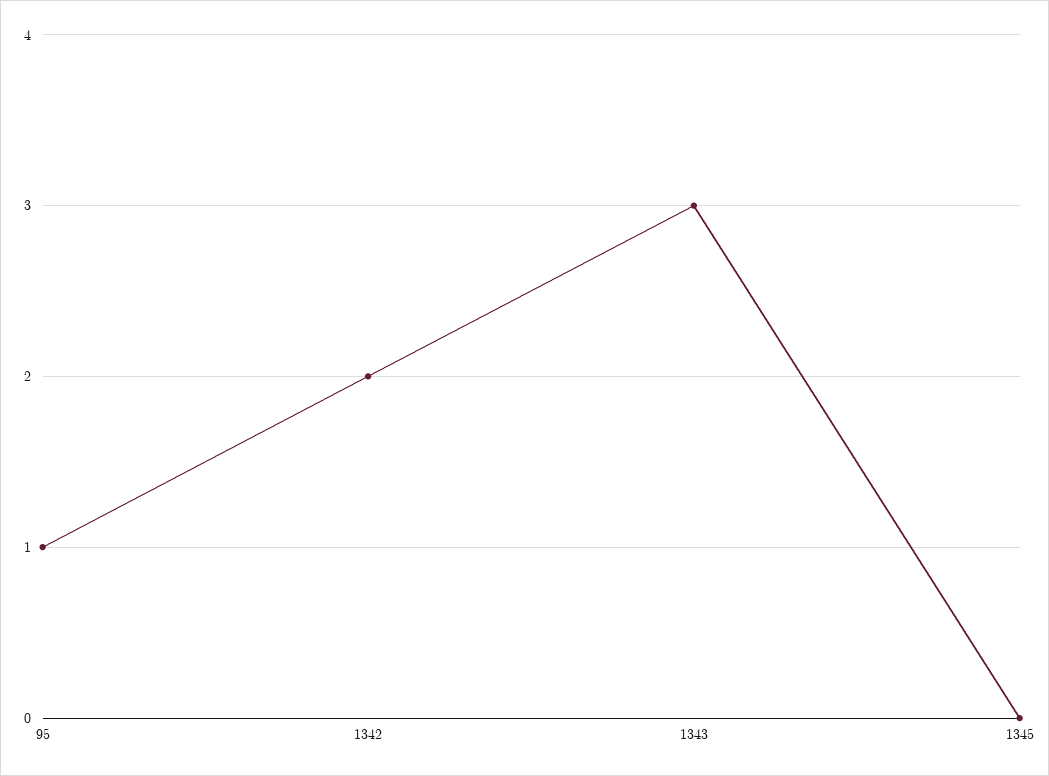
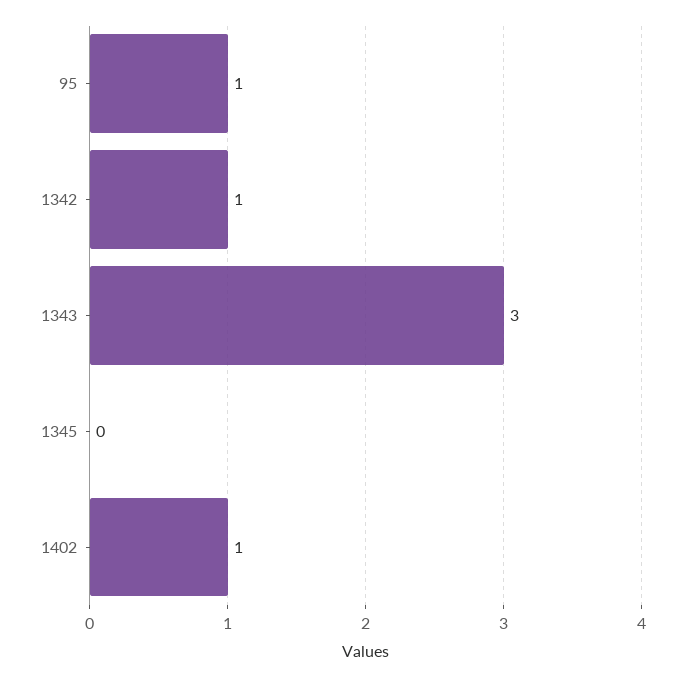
  {
    "95": 1,
-   "1342": 2,
+   "1342": 1,
    "1343": 3,
-   "1345": 0
+   "1345": 0,
+   "1402": 1
  }

